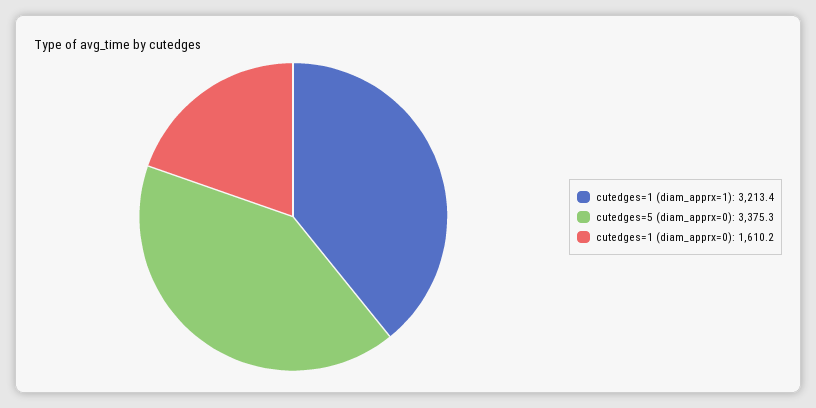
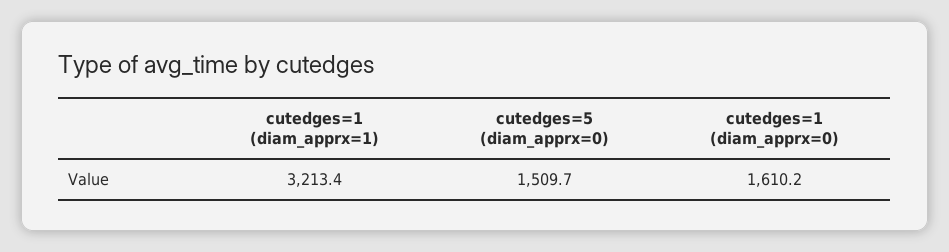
  {
    "cutedges=1 (diam_apprx=1)": 3213.4,
-   "cutedges=5 (diam_apprx=0)": 3375.3,
+   "cutedges=5 (diam_apprx=0)": 1509.7,
    "cutedges=1 (diam_apprx=0)": 1610.2
  }

